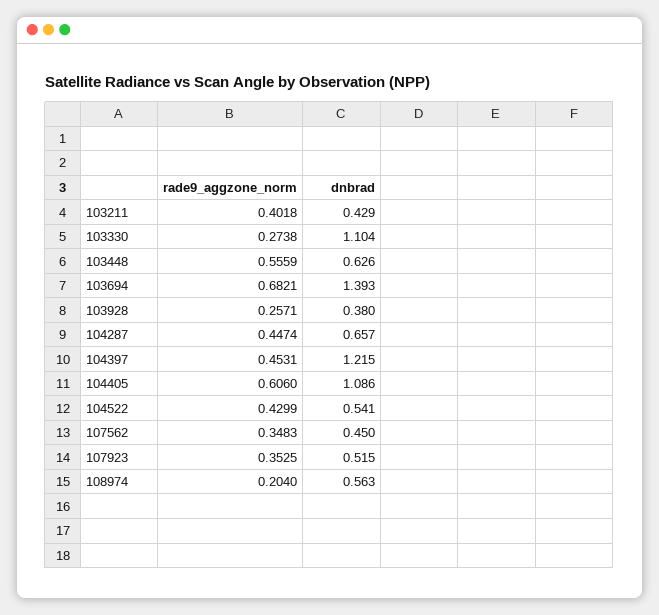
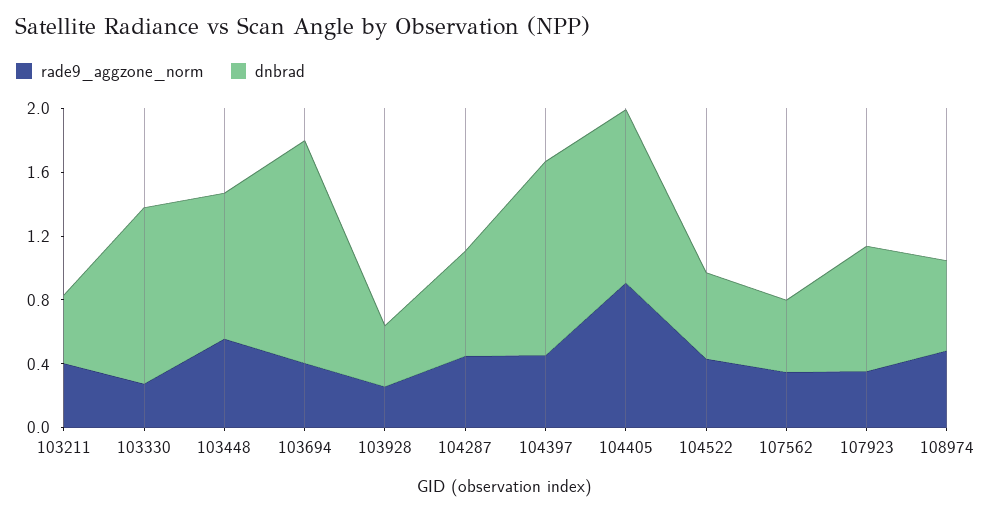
  {
    "rade9_aggzone_norm": {
      "103211": 0.4018,
      "103330": 0.2738,
      "103448": 0.5559,
-     "103694": 0.6821,
+     "103694": 0.4,
      "103928": 0.2571,
      "104287": 0.4474,
      "104397": 0.4531,
-     "104405": 0.606,
+     "104405": 0.9,
      "104522": 0.4299,
      "107562": 0.3483,
      "107923": 0.3525,
-     "108974": 0.204
+     "108974": 0.5
    },
    "dnbrad": {
      "103211": 0.429,
      "103330": 1.104,
-     "103448": 0.626,
+     "103448": 0.9,
      "103694": 1.393,
      "103928": 0.38,
      "104287": 0.657,
      "104397": 1.215,
      "104405": 1.086,
      "104522": 0.541,
      "107562": 0.45,
-     "107923": 0.515,
+     "107923": 0.8,
      "108974": 0.563
    }
  }

